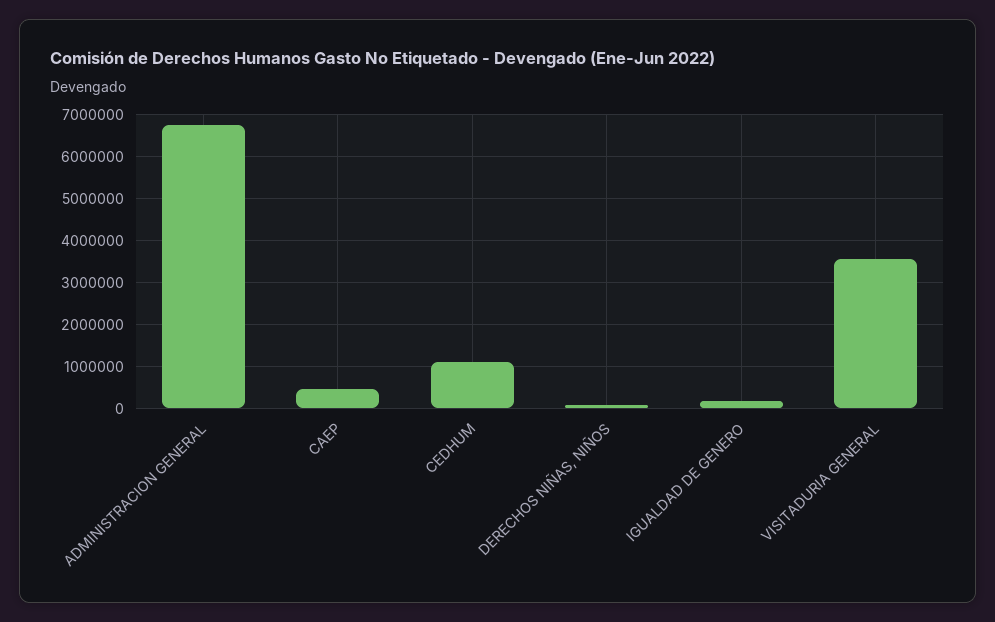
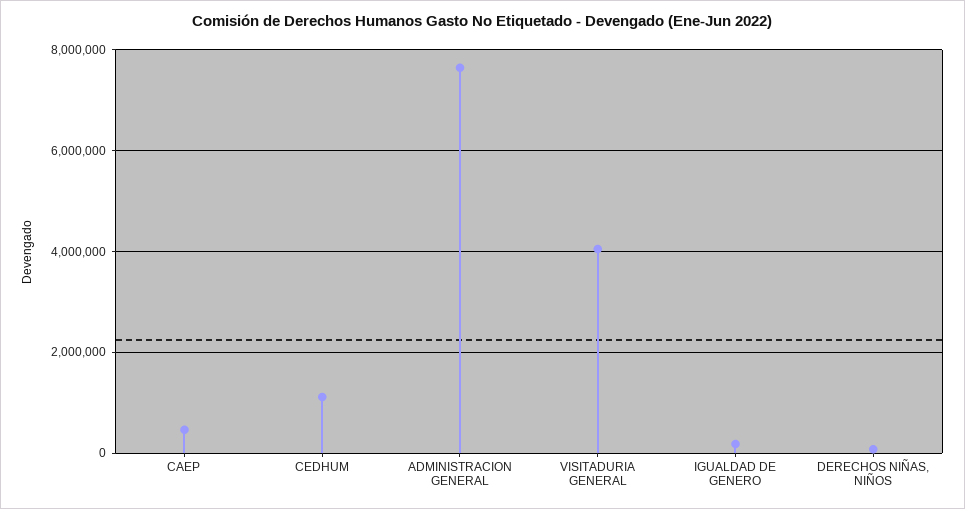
  {
-   "ADMINISTRACION GENERAL": 6800000,
+   "ADMINISTRACION GENERAL": 7600000,
    "CAEP": 400000,
    "CEDHUM": 1200000,
    "DERECHOS NIÑAS, NIÑOS": 0,
    "IGUALDAD DE GENERO": 200000,
-   "VISITADURIA GENERAL": 3600000
+   "VISITADURIA GENERAL": 4000000
  }

